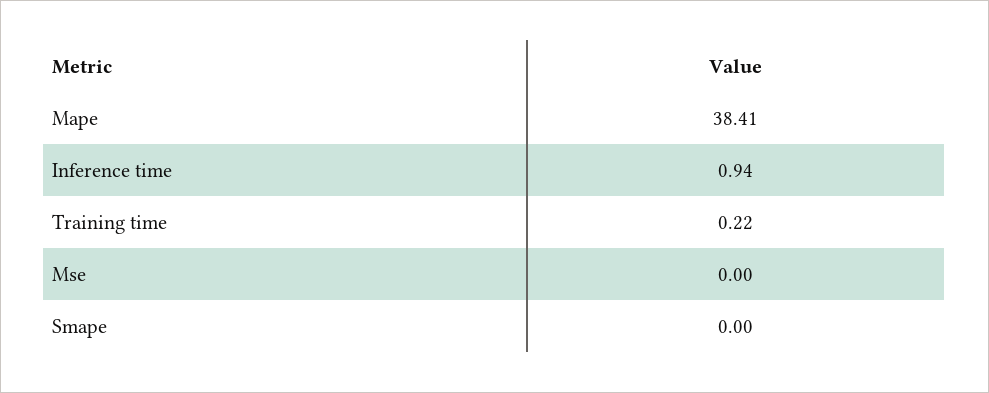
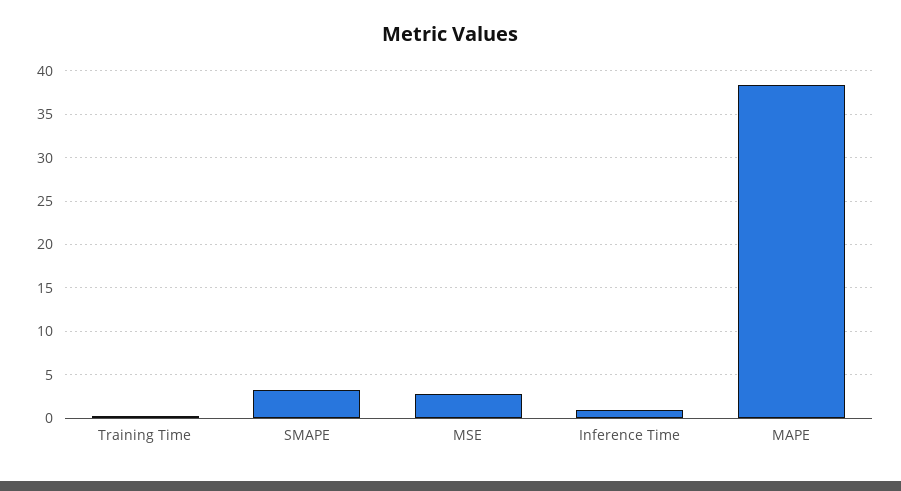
  {
    "Mape": 38.41,
    "Inference time": 0.94,
    "Training time": 0.22,
-   "Mse": 0,
+   "Mse": 3,
-   "Smape": 0
+   "Smape": 3
  }

